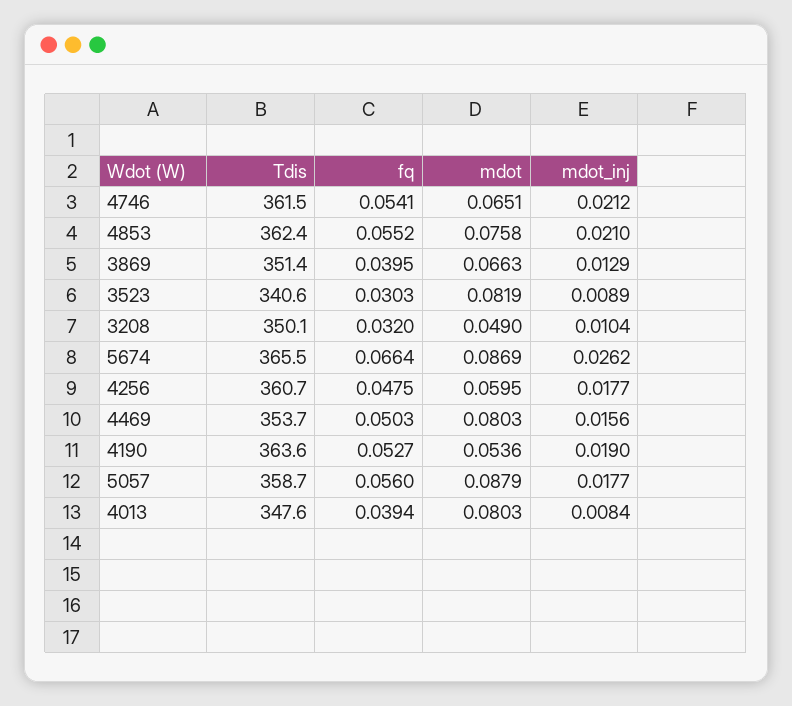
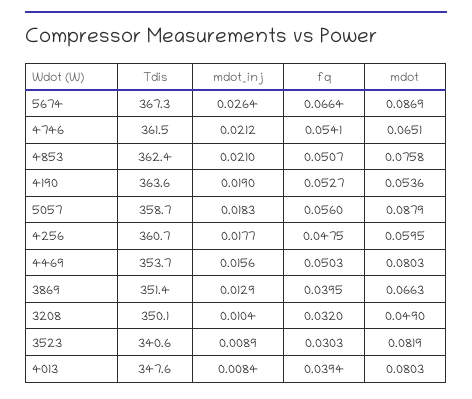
  {
    "Tdis": {
      "4746": 361.5,
      "4853": 362.4,
      "3869": 351.4,
      "3523": 340.6,
      "3208": 350.1,
-     "5674": 365.5,
+     "5674": 367.3,
      "4256": 360.7,
      "4469": 353.7,
      "4190": 363.6,
      "5057": 358.7,
      "4013": 347.6
    },
    "fq": {
      "4746": 0.0541,
-     "4853": 0.0552,
+     "4853": 0.0507,
      "3869": 0.0395,
      "3523": 0.0303,
      "3208": 0.032,
      "5674": 0.0664,
      "4256": 0.0475,
      "4469": 0.0503,
      "4190": 0.0527,
      "5057": 0.056,
      "4013": 0.0394
    },
    "mdot": {
      "4746": 0.0651,
      "4853": 0.0758,
      "3869": 0.0663,
      "3523": 0.0819,
      "3208": 0.049,
      "5674": 0.0869,
      "4256": 0.0595,
      "4469": 0.0803,
      "4190": 0.0536,
      "5057": 0.0879,
      "4013": 0.0803
    },
    "mdot_inj": {
      "4746": 0.0212,
      "4853": 0.021,
      "3869": 0.0129,
      "3523": 0.0089,
      "3208": 0.0104,
-     "5674": 0.0262,
+     "5674": 0.0264,
      "4256": 0.0177,
      "4469": 0.0156,
      "4190": 0.019,
-     "5057": 0.0177,
+     "5057": 0.0183,
      "4013": 0.0084
    }
  }

